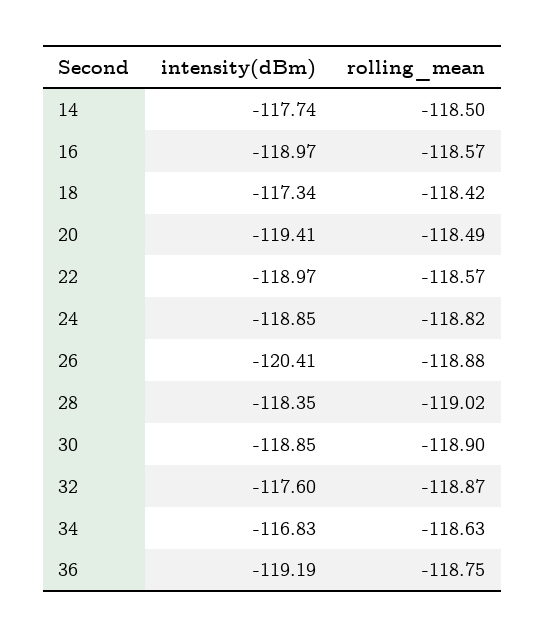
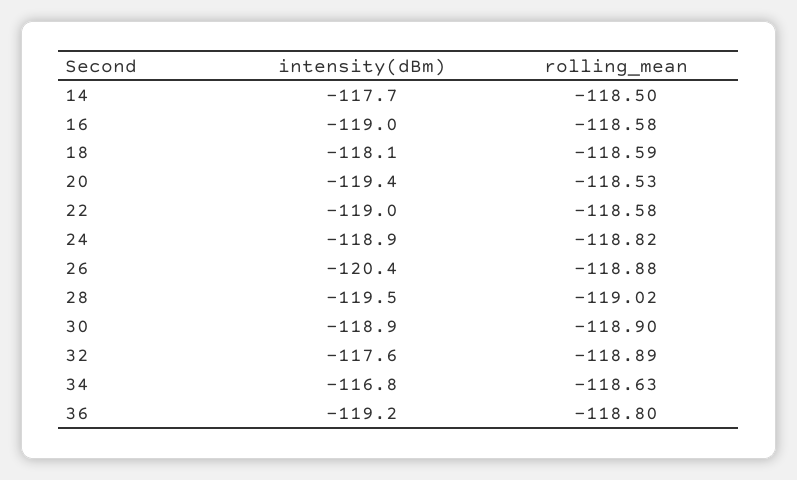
  {
    "intensity(dBm)": {
      "14": -117.74,
      "16": -118.97,
-     "18": -117.34,
+     "18": -118.1,
      "20": -119.41,
      "22": -118.97,
      "24": -118.85,
      "26": -120.41,
-     "28": -118.35,
+     "28": -119.5,
      "30": -118.85,
      "32": -117.6,
      "34": -116.83,
      "36": -119.19
    },
    "rolling_mean": {
      "14": -118.5,
-     "16": -118.57,
+     "16": -118.58,
-     "18": -118.42,
+     "18": -118.59,
-     "20": -118.49,
+     "20": -118.53,
-     "22": -118.57,
+     "22": -118.58,
      "24": -118.82,
      "26": -118.88,
      "28": -119.02,
      "30": -118.9,
-     "32": -118.87,
+     "32": -118.89,
      "34": -118.63,
-     "36": -118.75
+     "36": -118.8
    }
  }

